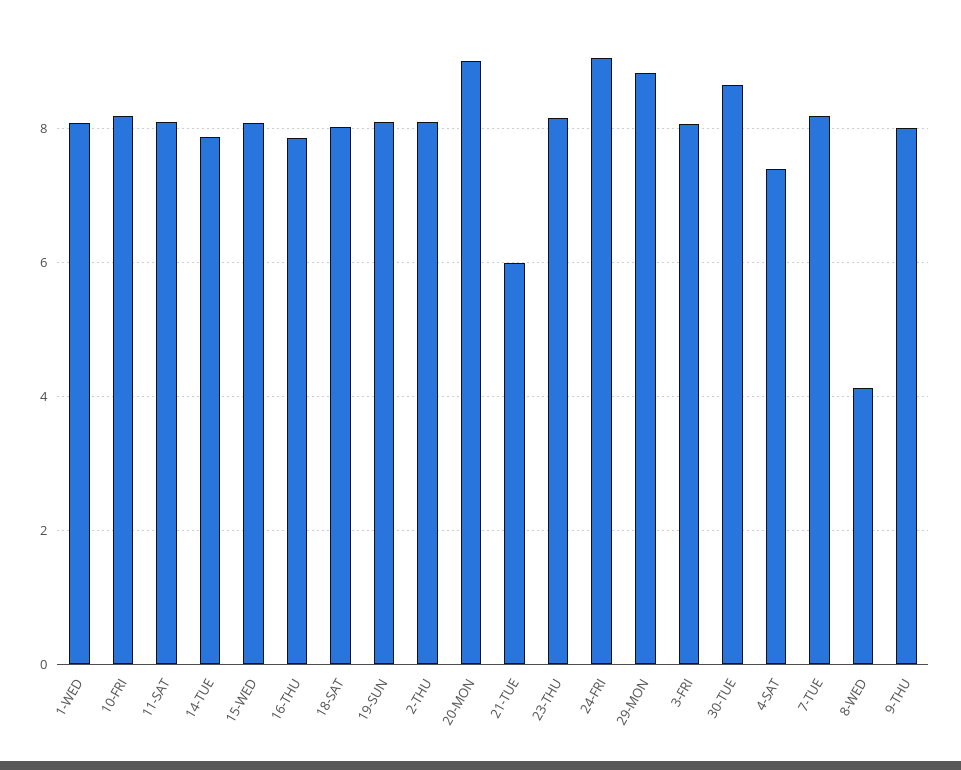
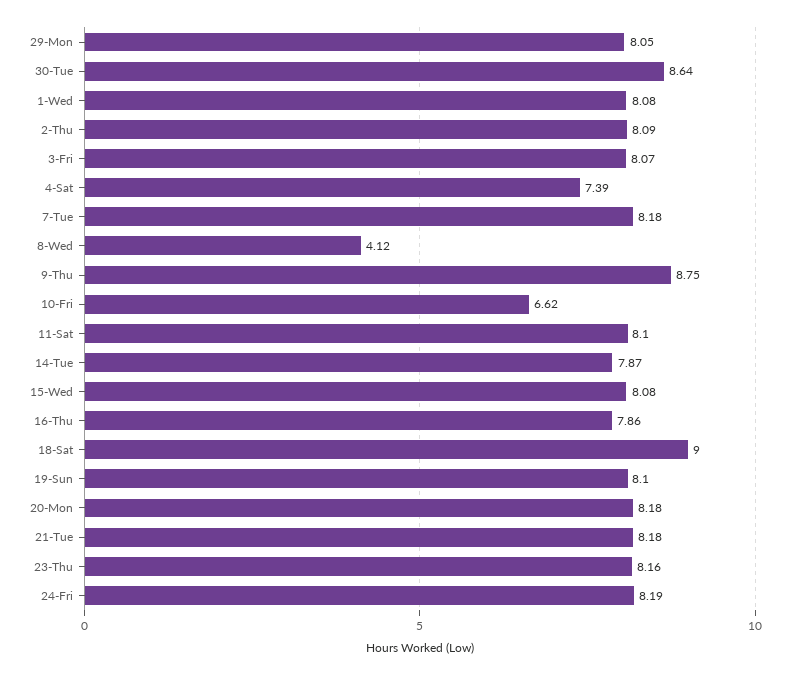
  {
    "1-WED": 8.08,
-   "10-FRI": 8.2,
+   "10-FRI": 6.62,
    "11-SAT": 8.1,
    "14-TUE": 7.87,
    "15-WED": 8.08,
    "16-THU": 7.86,
-   "18-SAT": 8,
+   "18-SAT": 9,
    "19-SUN": 8.1,
    "2-THU": 8.09,
-   "20-MON": 9,
+   "20-MON": 8.18,
-   "21-TUE": 6,
+   "21-TUE": 8.18,
    "23-THU": 8.16,
-   "24-FRI": 9,
+   "24-FRI": 8.19,
-   "29-MON": 8.8,
+   "29-MON": 8.05,
    "3-FRI": 8.07,
    "30-TUE": 8.64,
    "4-SAT": 7.39,
    "7-TUE": 8.18,
    "8-WED": 4.12,
-   "9-THU": 8
+   "9-THU": 8.75
  }

